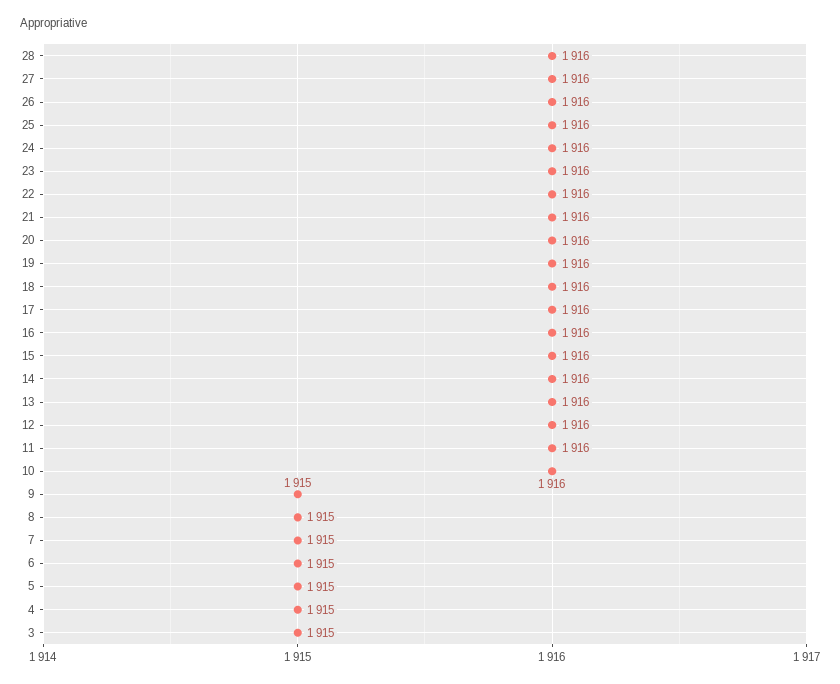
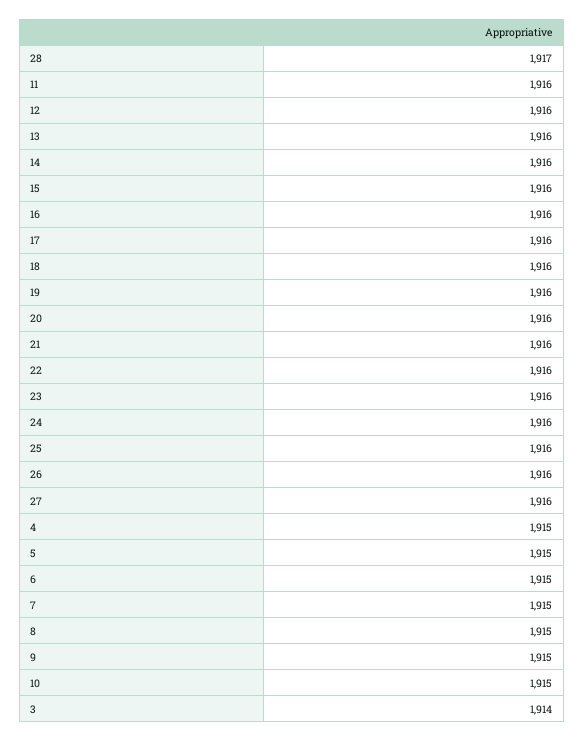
  {
-   "28": 1916,
+   "28": 1917,
    "27": 1916,
    "26": 1916,
    "25": 1916,
    "24": 1916,
    "23": 1916,
    "22": 1916,
    "21": 1916,
    "20": 1916,
    "19": 1916,
    "18": 1916,
    "17": 1916,
    "16": 1916,
    "15": 1916,
    "14": 1916,
    "13": 1916,
    "12": 1916,
    "11": 1916,
-   "10": 1916,
+   "10": 1915,
    "9": 1915,
    "8": 1915,
    "7": 1915,
    "6": 1915,
    "5": 1915,
    "4": 1915,
-   "3": 1915
+   "3": 1914
  }

